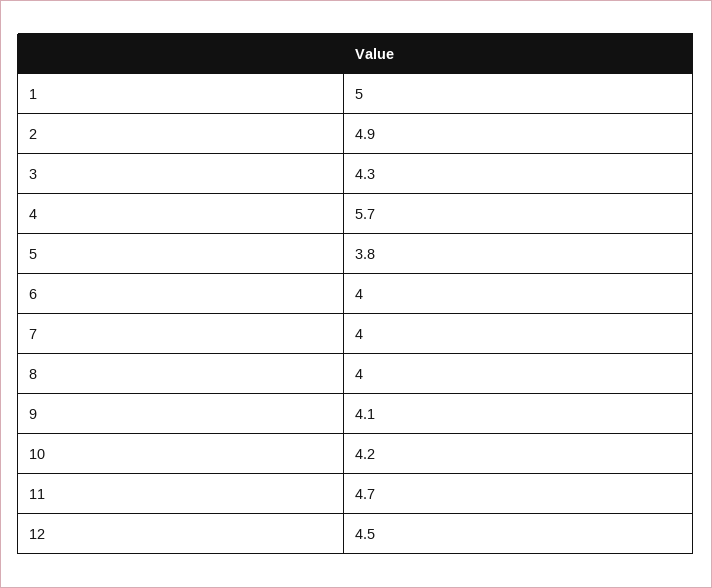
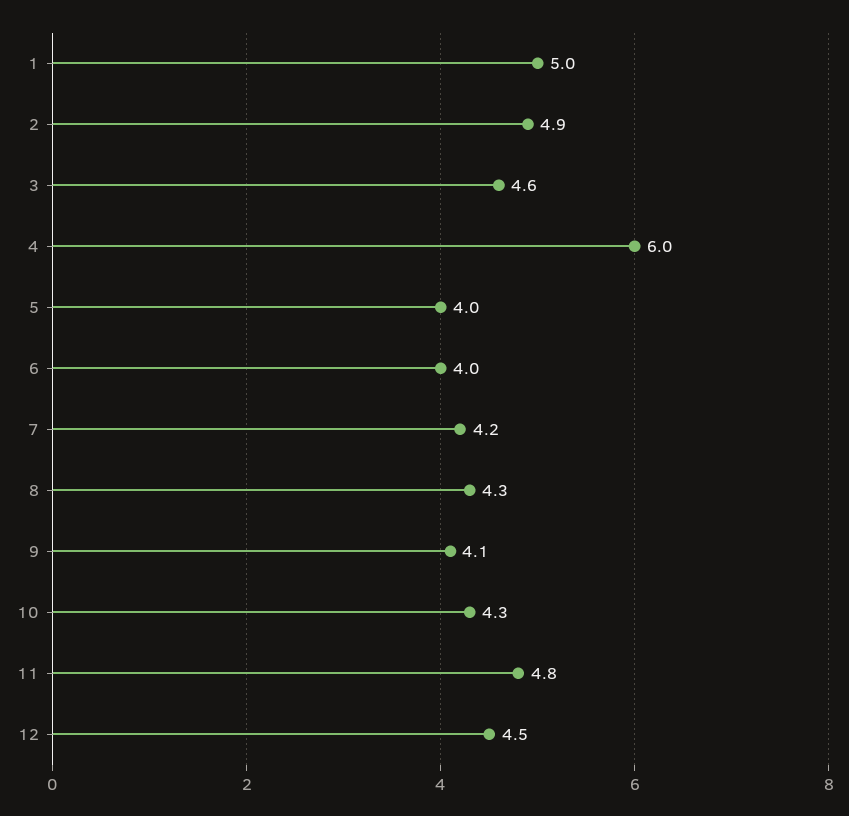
  {
    "1": 5,
    "2": 4.9,
-   "3": 4.3,
+   "3": 4.6,
-   "4": 5.7,
+   "4": 6,
-   "5": 3.8,
+   "5": 4,
    "6": 4,
-   "7": 4,
+   "7": 4.2,
-   "8": 4,
+   "8": 4.3,
    "9": 4.1,
-   "10": 4.2,
+   "10": 4.3,
-   "11": 4.7,
+   "11": 4.8,
    "12": 4.5
  }

